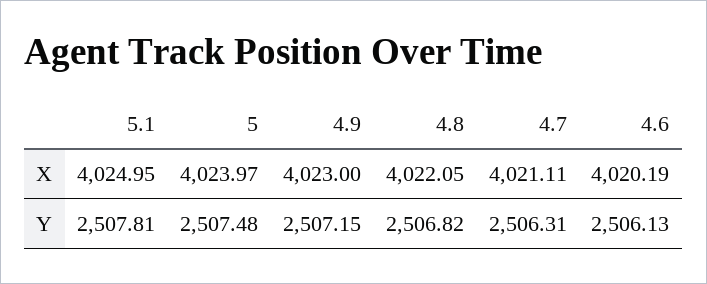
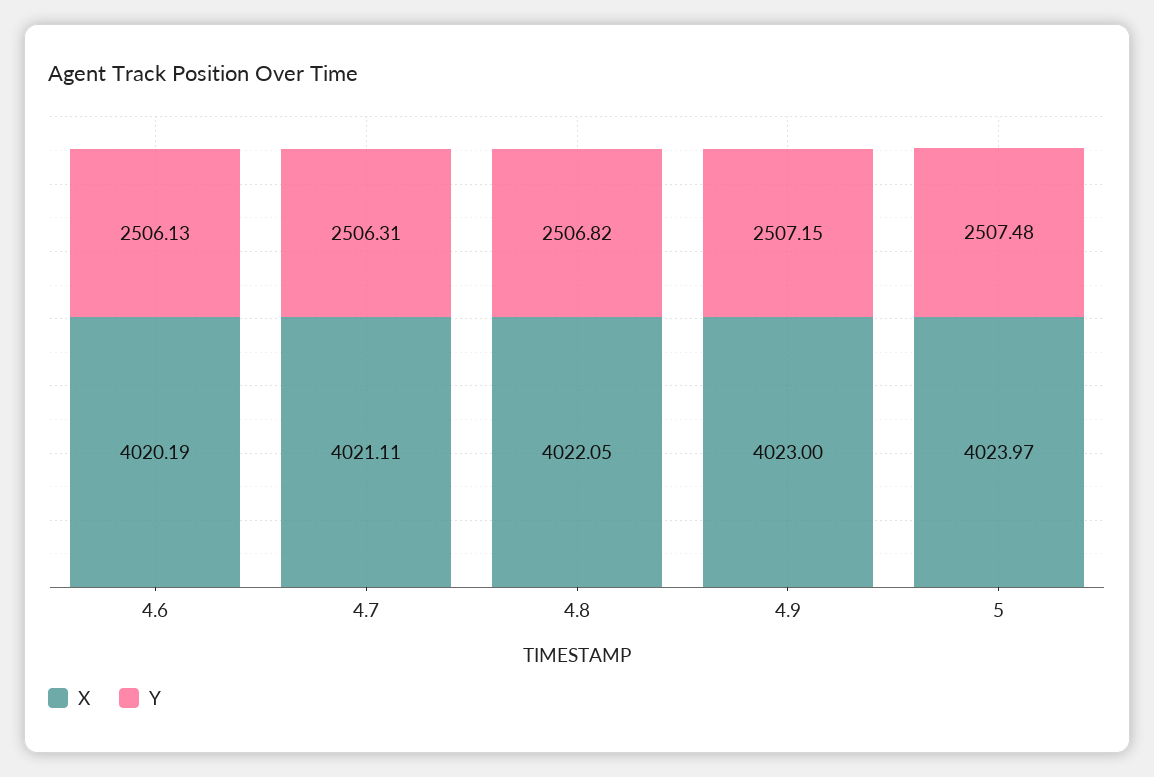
  {
    "X": {
-     "5.1": 4024.95,
      "5": 4023.97,
      "4.9": 4023,
      "4.8": 4022.05,
      "4.7": 4021.11,
      "4.6": 4020.19
    },
    "Y": {
-     "5.1": 2507.81,
      "5": 2507.48,
      "4.9": 2507.15,
      "4.8": 2506.82,
      "4.7": 2506.31,
      "4.6": 2506.13
    }
  }

